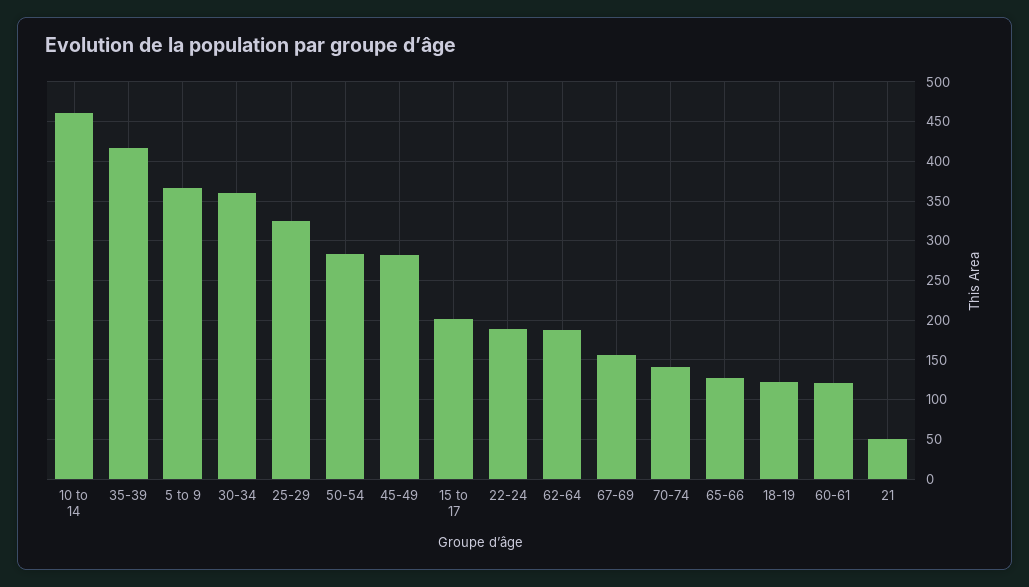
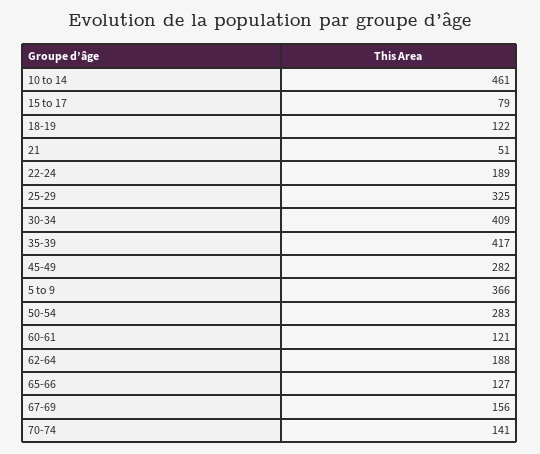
  {
    "10 to 14": 461,
    "35-39": 417,
    "5 to 9": 366,
-   "30-34": 360,
+   "30-34": 409,
    "25-29": 325,
    "50-54": 283,
    "45-49": 282,
-   "15 to 17": 200,
+   "15 to 17": 79,
    "22-24": 189,
    "62-64": 188,
    "67-69": 156,
    "70-74": 141,
    "65-66": 127,
    "18-19": 122,
    "60-61": 121,
    "21": 51
  }

